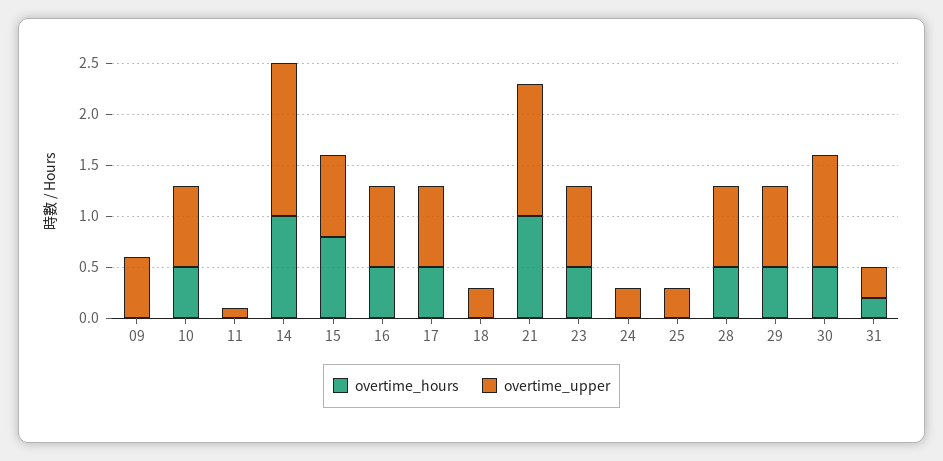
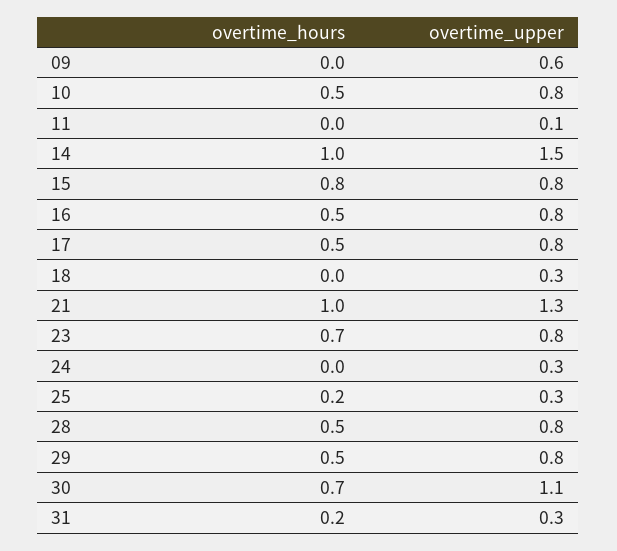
  {
    "overtime_hours": {
      "09": 0,
      "10": 0.5,
      "11": 0,
      "14": 1,
      "15": 0.8,
      "16": 0.5,
      "17": 0.5,
      "18": 0,
      "21": 1,
-     "23": 0.5,
+     "23": 0.7,
      "24": 0,
-     "25": 0,
+     "25": 0.2,
      "28": 0.5,
      "29": 0.5,
-     "30": 0.5,
+     "30": 0.7,
      "31": 0.2
    },
    "overtime_upper": {
      "09": 0.6,
      "10": 0.8,
      "11": 0.1,
      "14": 1.5,
      "15": 0.8,
      "16": 0.8,
      "17": 0.8,
      "18": 0.3,
      "21": 1.3,
      "23": 0.8,
      "24": 0.3,
      "25": 0.3,
      "28": 0.8,
      "29": 0.8,
      "30": 1.1,
      "31": 0.3
    }
  }

